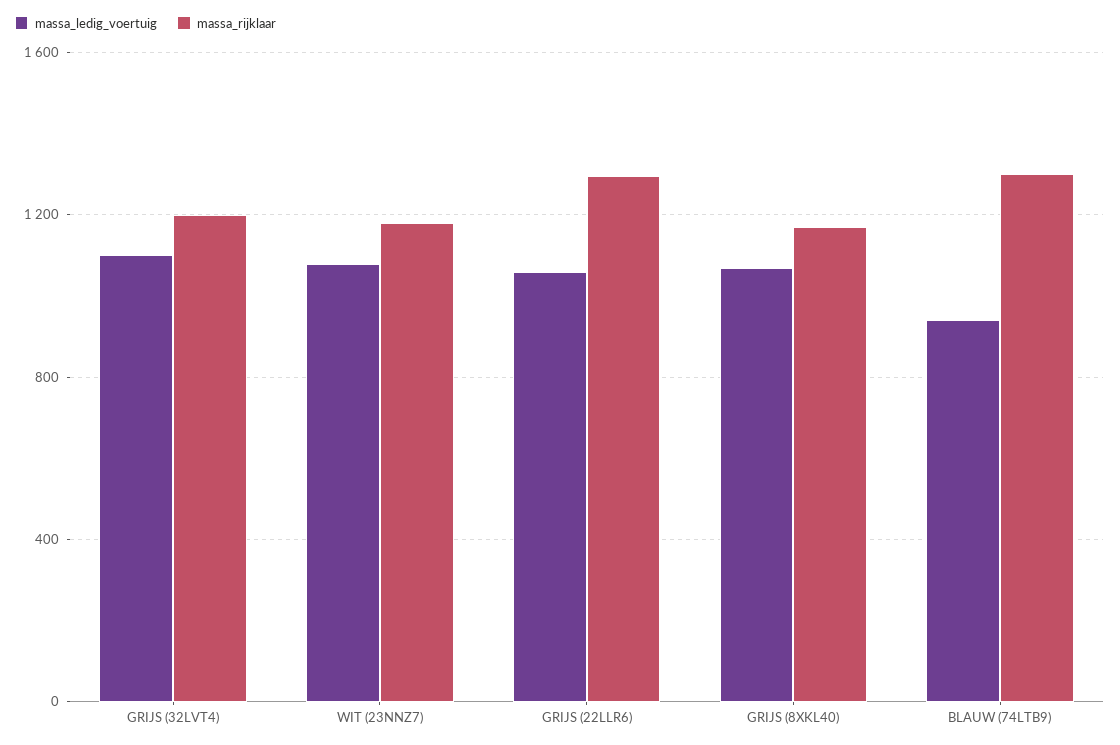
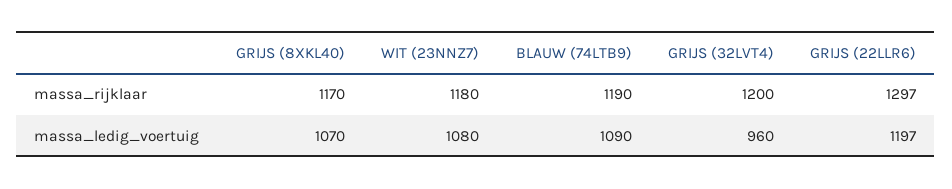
  {
    "massa_ledig_voertuig": {
-     "GRIJS (32LVT4)": 1100,
+     "GRIJS (32LVT4)": 960,
      "WIT (23NNZ7)": 1080,
-     "GRIJS (22LLR6)": 1050,
+     "GRIJS (22LLR6)": 1197,
      "GRIJS (8XKL40)": 1070,
-     "BLAUW (74LTB9)": 950
+     "BLAUW (74LTB9)": 1090
    },
    "massa_rijklaar": {
      "GRIJS (32LVT4)": 1200,
      "WIT (23NNZ7)": 1180,
      "GRIJS (22LLR6)": 1297,
      "GRIJS (8XKL40)": 1170,
-     "BLAUW (74LTB9)": 1300
+     "BLAUW (74LTB9)": 1190
    }
  }

